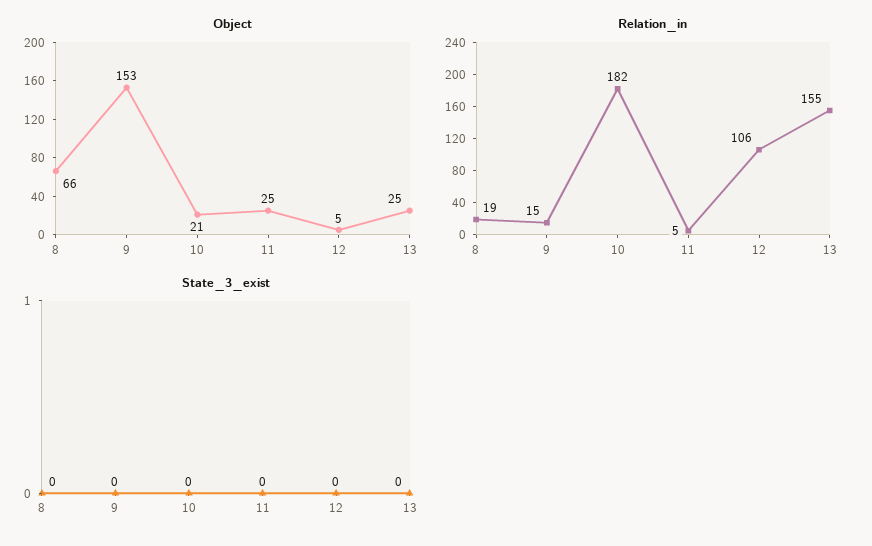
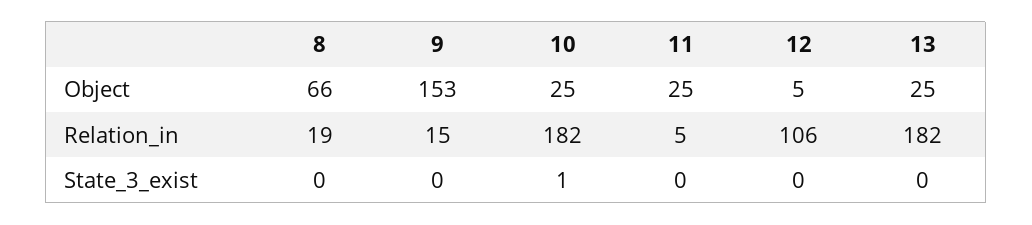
  {
    "Object": {
      "8": 66,
      "9": 153,
-     "10": 21,
+     "10": 25,
      "11": 25,
      "12": 5,
      "13": 25
    },
    "Relation_in": {
      "8": 19,
      "9": 15,
      "10": 182,
      "11": 5,
      "12": 106,
-     "13": 155
+     "13": 182
    },
    "State_3_exist": {
      "8": 0,
      "9": 0,
-     "10": 0,
+     "10": 1,
      "11": 0,
      "12": 0,
      "13": 0
    }
  }

